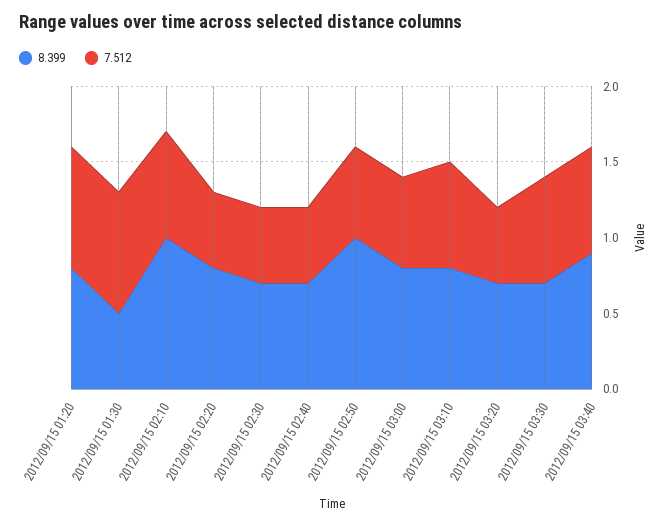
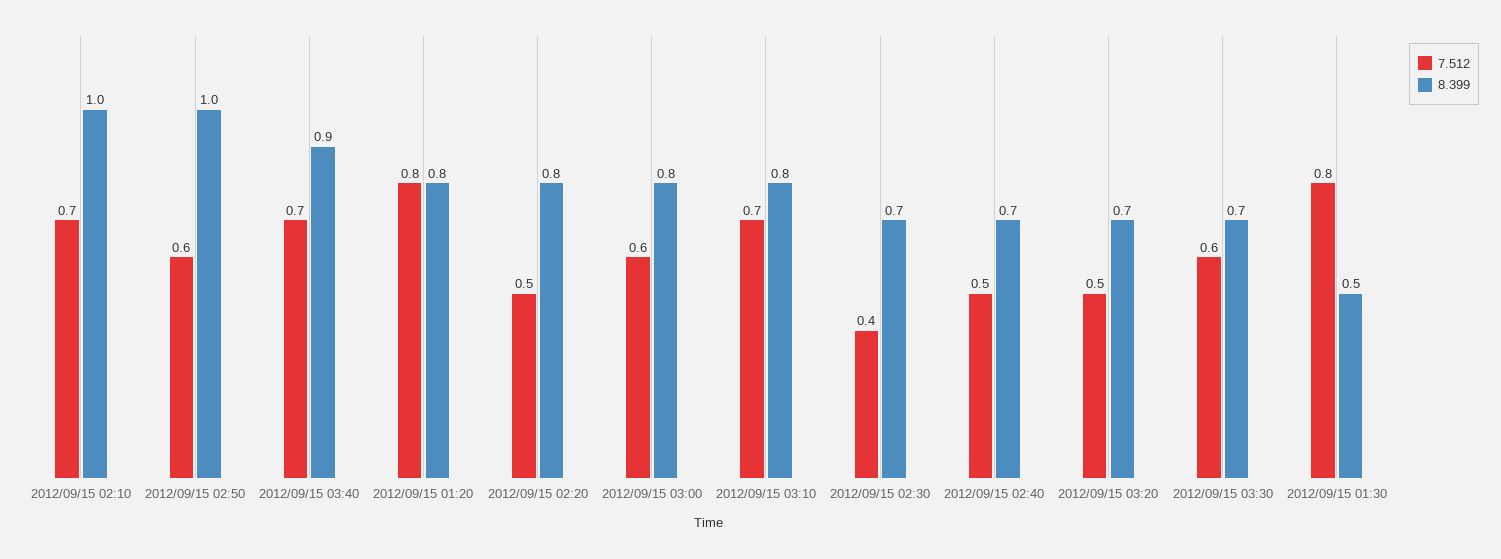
  {
    "8.399": {
      "2012/09/15 01:20": 0.8,
      "2012/09/15 01:30": 0.5,
      "2012/09/15 02:10": 1,
      "2012/09/15 02:20": 0.8,
      "2012/09/15 02:30": 0.7,
      "2012/09/15 02:40": 0.7,
      "2012/09/15 02:50": 1,
      "2012/09/15 03:00": 0.8,
      "2012/09/15 03:10": 0.8,
      "2012/09/15 03:20": 0.7,
      "2012/09/15 03:30": 0.7,
      "2012/09/15 03:40": 0.9
    },
    "7.512": {
      "2012/09/15 01:20": 0.8,
      "2012/09/15 01:30": 0.8,
      "2012/09/15 02:10": 0.7,
      "2012/09/15 02:20": 0.5,
-     "2012/09/15 02:30": 0.5,
+     "2012/09/15 02:30": 0.4,
      "2012/09/15 02:40": 0.5,
      "2012/09/15 02:50": 0.6,
      "2012/09/15 03:00": 0.6,
      "2012/09/15 03:10": 0.7,
      "2012/09/15 03:20": 0.5,
-     "2012/09/15 03:30": 0.7,
+     "2012/09/15 03:30": 0.6,
      "2012/09/15 03:40": 0.7
    }
  }

